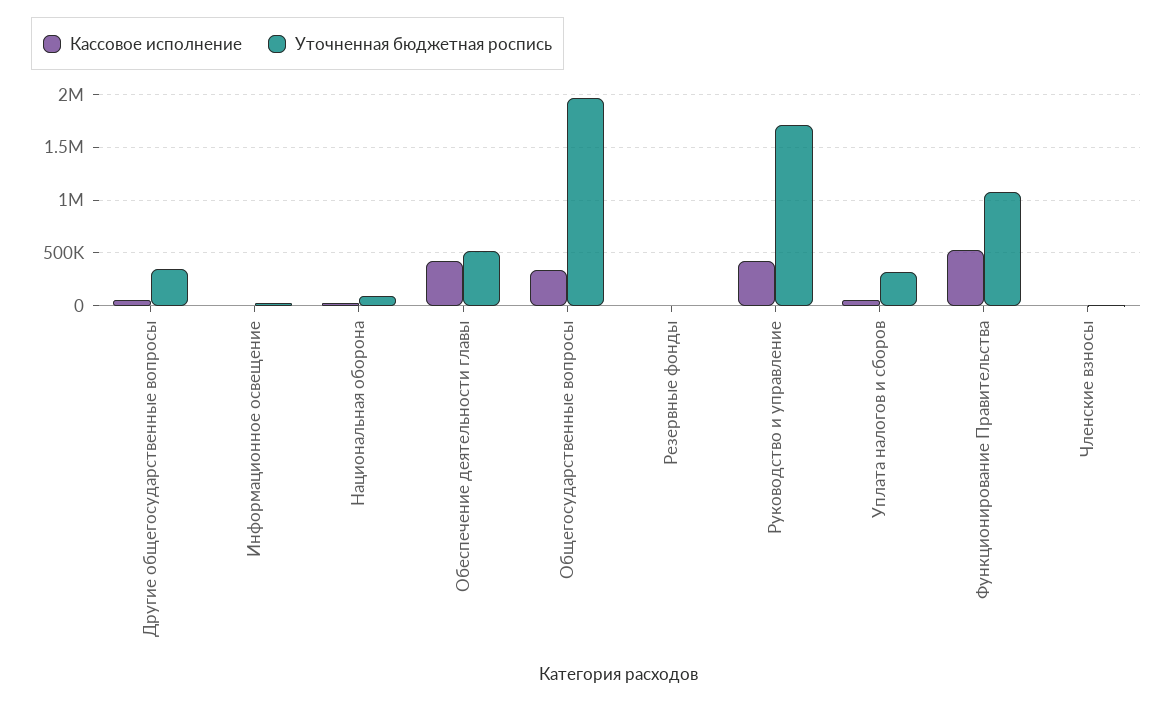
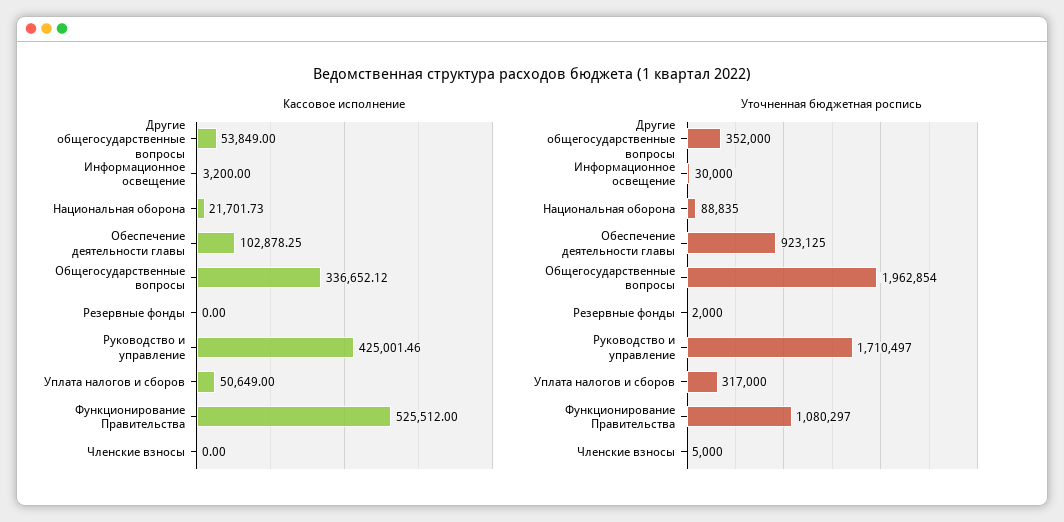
  {
    "Кассовое исполнение": {
      "Другие общегосударственные вопросы": 53849,
      "Информационное освещение": 3200,
      "Национальная оборона": 21701.73,
-     "Обеспечение деятельности главы": 400000,
+     "Обеспечение деятельности главы": 102878.25,
      "Общегосударственные вопросы": 336652.12,
      "Резервные фонды": 0,
      "Руководство и управление": 425001.46,
      "Уплата налогов и сборов": 50649,
      "Функционирование Правительства": 525512,
      "Членские взносы": 0
    },
    "Уточненная бюджетная роспись": {
      "Другие общегосударственные вопросы": 352000,
      "Информационное освещение": 30000,
      "Национальная оборона": 88835,
-     "Обеспечение деятельности главы": 500000,
+     "Обеспечение деятельности главы": 923125,
      "Общегосударственные вопросы": 1962854,
      "Резервные фонды": 2000,
      "Руководство и управление": 1710497,
      "Уплата налогов и сборов": 317000,
      "Функционирование Правительства": 1080297,
      "Членские взносы": 5000
    }
  }

